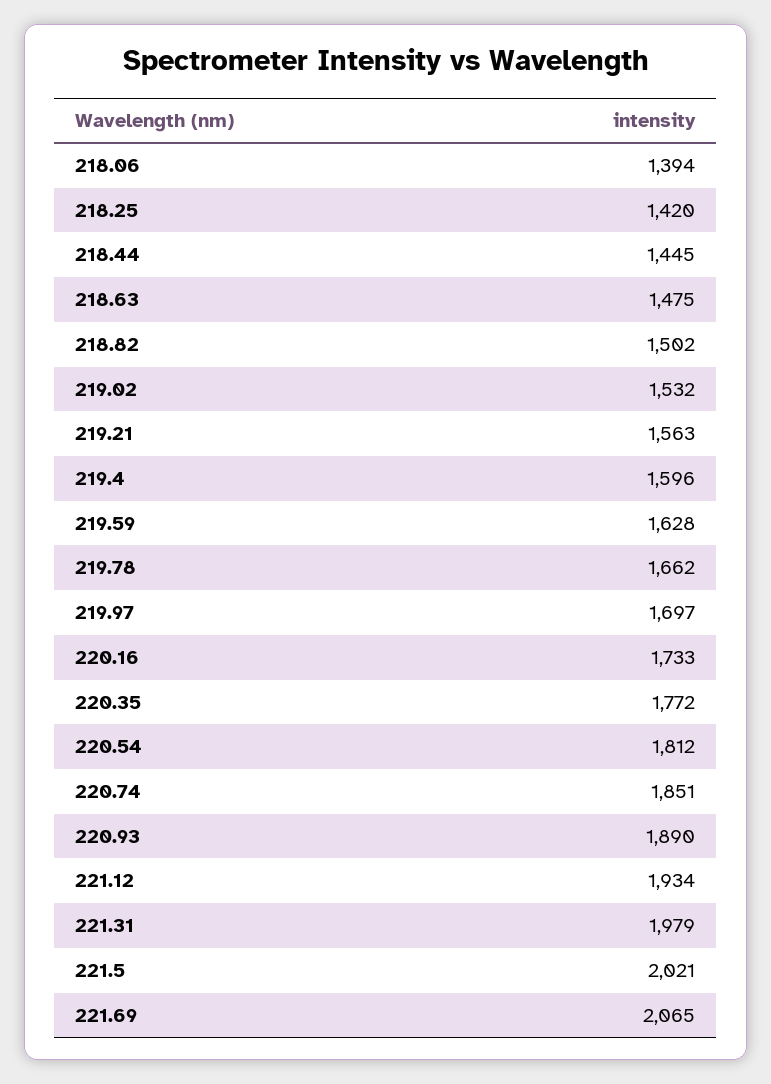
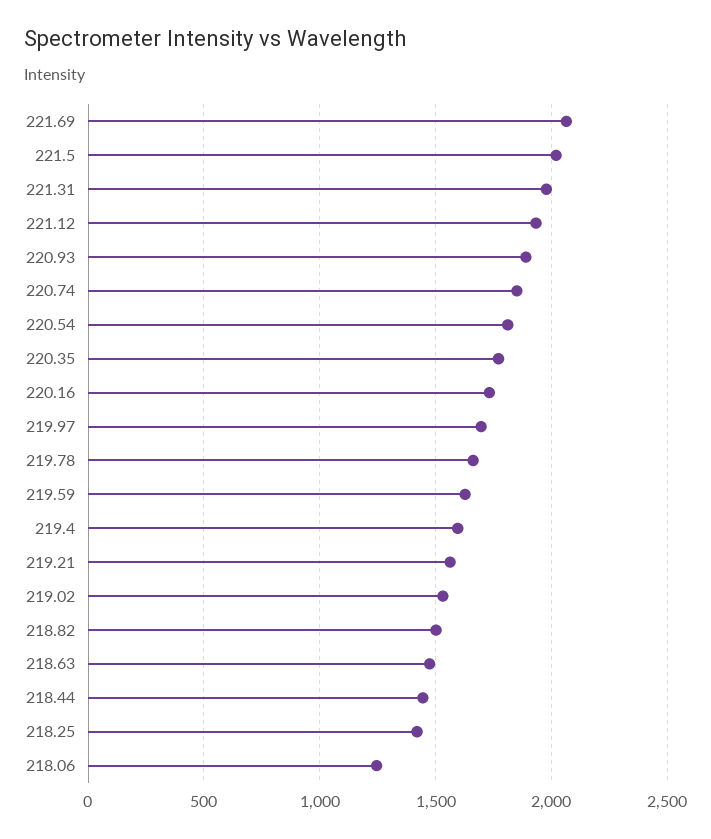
  {
-   "218.06": 1394,
+   "218.06": 1250,
    "218.25": 1420,
    "218.44": 1445,
    "218.63": 1475,
    "218.82": 1502,
    "219.02": 1532,
    "219.21": 1563,
    "219.4": 1596,
    "219.59": 1628,
    "219.78": 1662,
    "219.97": 1697,
    "220.16": 1733,
    "220.35": 1772,
    "220.54": 1812,
    "220.74": 1851,
    "220.93": 1890,
    "221.12": 1934,
    "221.31": 1979,
    "221.5": 2021,
    "221.69": 2065
  }

